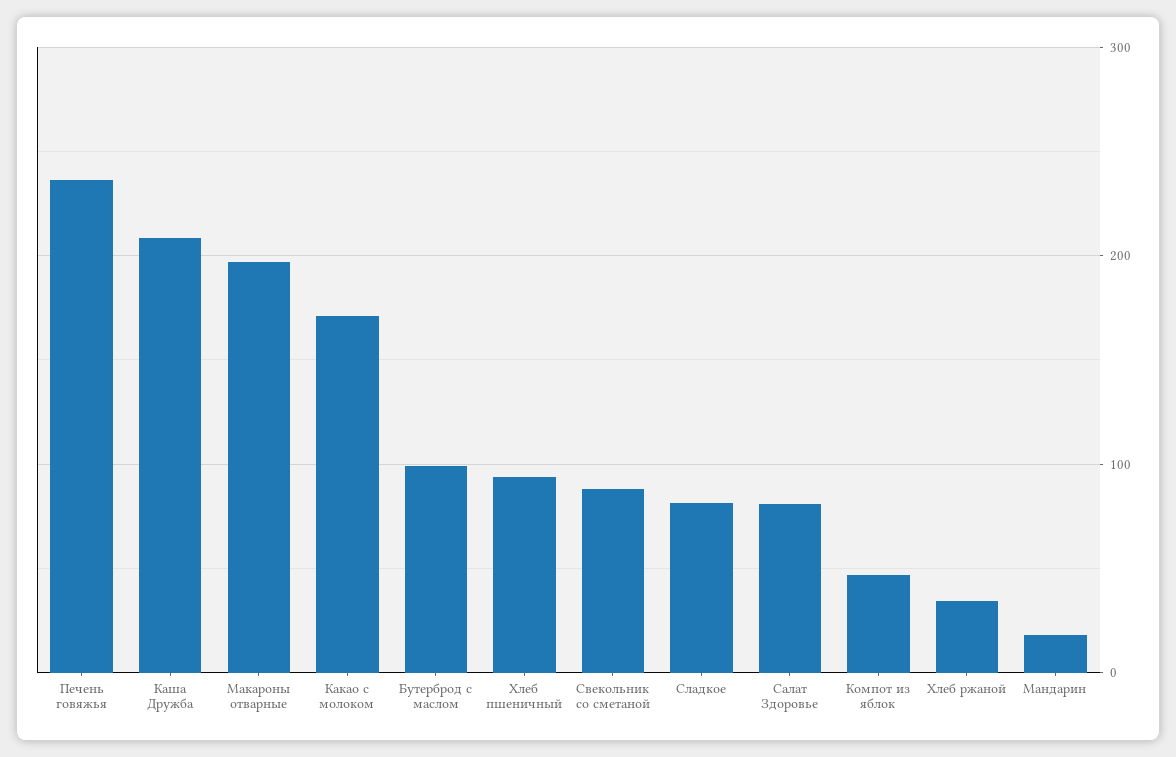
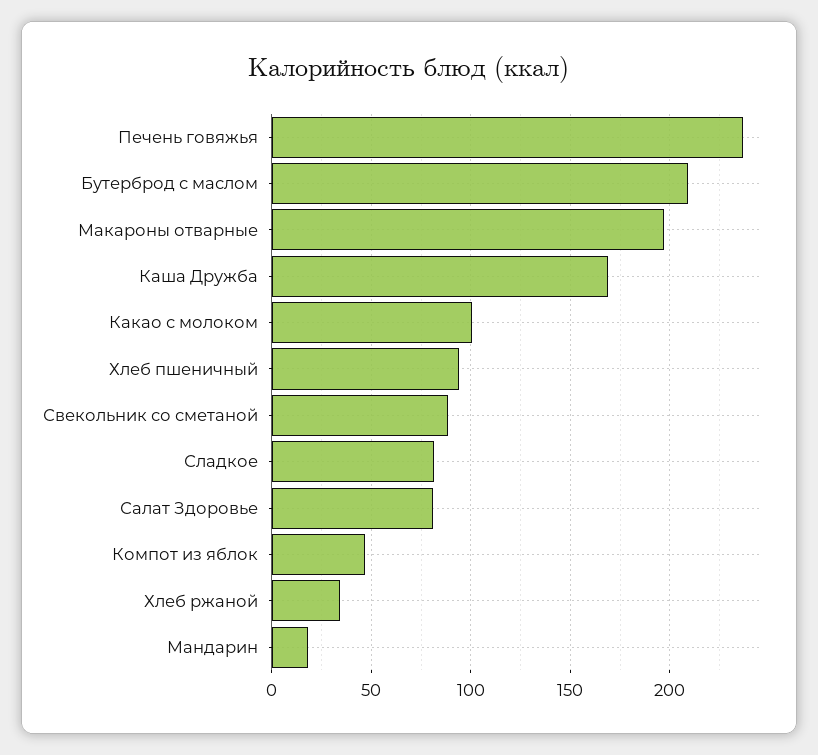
  {
    "Печень говяжья": 235,
-   "Каша Дружба": 210,
+   "Каша Дружба": 170,
    "Макароны отварные": 195,
-   "Какао с молоком": 170,
+   "Какао с молоком": 100,
-   "Бутерброд с маслом": 100,
+   "Бутерброд с маслом": 210,
    "Хлеб пшеничный": 95,
    "Свекольник со сметаной": 90,
    "Сладкое": 80,
    "Салат Здоровье": 80,
    "Компот из яблок": 45,
    "Хлеб ржаной": 35,
    "Мандарин": 20
  }

